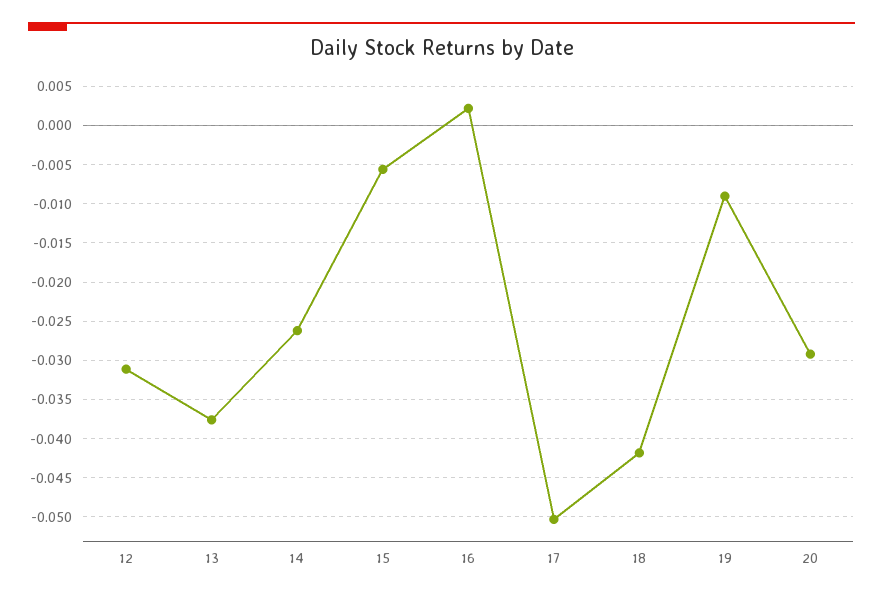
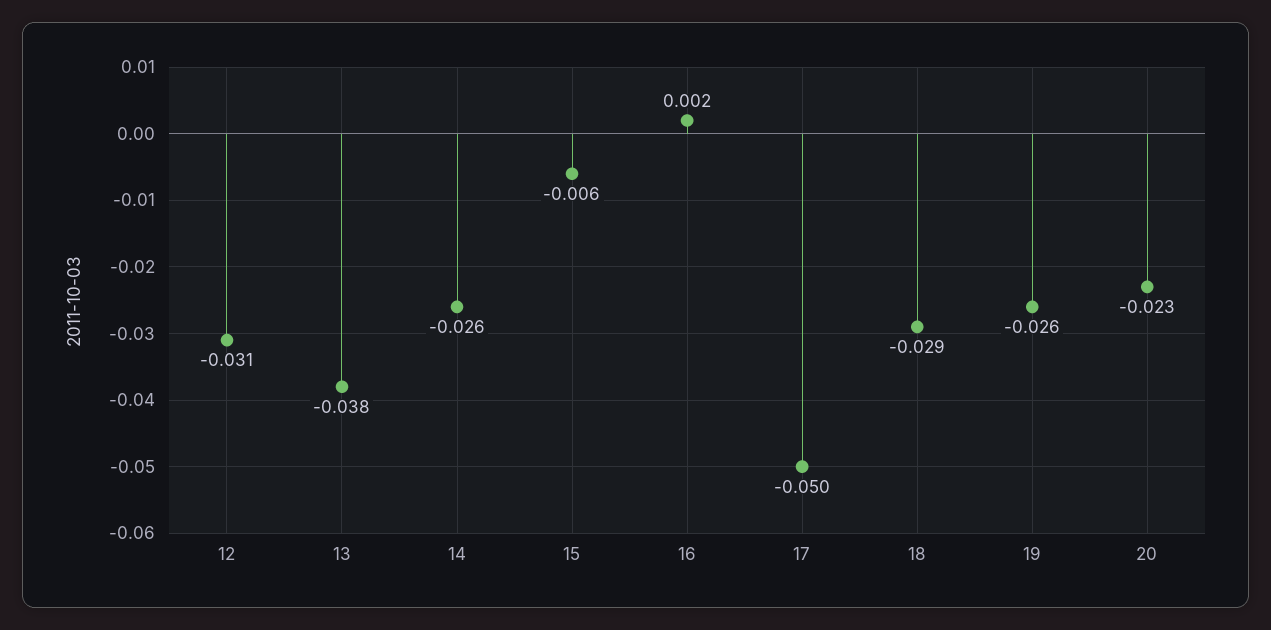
  {
    "12": -0.031,
    "13": -0.038,
    "14": -0.026,
    "15": -0.006,
    "16": 0.002,
    "17": -0.05,
-   "18": -0.042,
+   "18": -0.029,
-   "19": -0.009,
+   "19": -0.026,
-   "20": -0.029
+   "20": -0.023
  }

